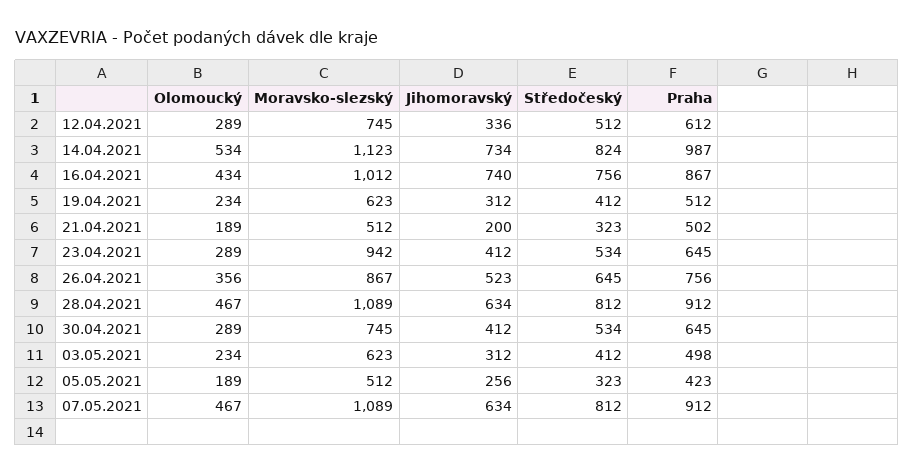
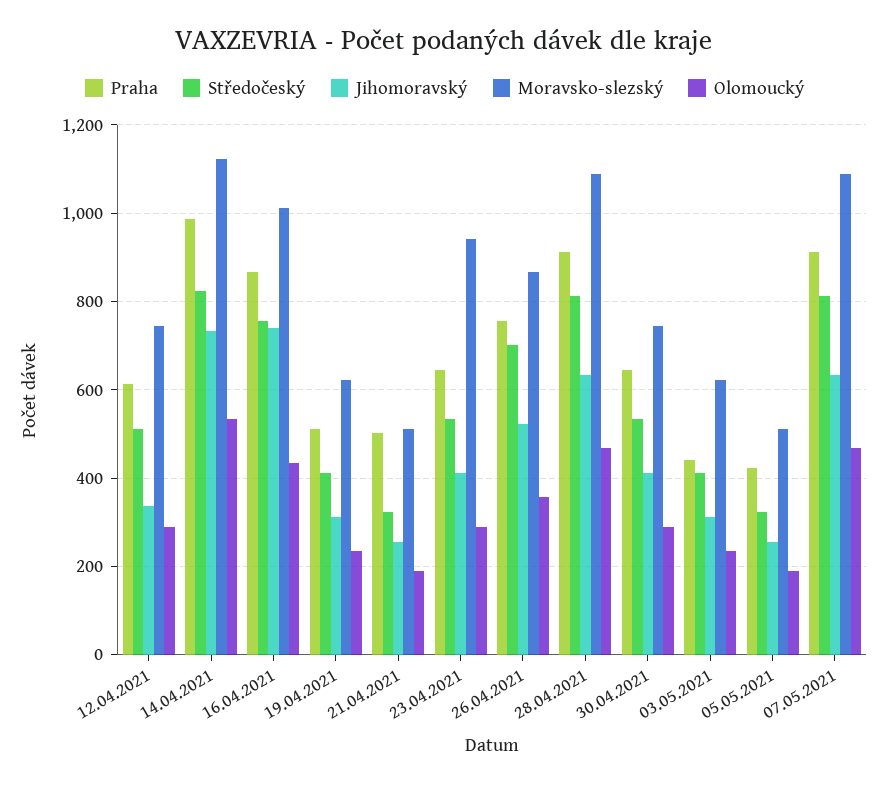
  {
    "Olomoucký": {
      "12.04.2021": 289,
      "14.04.2021": 534,
      "16.04.2021": 434,
      "19.04.2021": 234,
      "21.04.2021": 189,
      "23.04.2021": 289,
      "26.04.2021": 356,
      "28.04.2021": 467,
      "30.04.2021": 289,
      "03.05.2021": 234,
      "05.05.2021": 189,
      "07.05.2021": 467
    },
    "Moravsko-slezský": {
      "12.04.2021": 745,
      "14.04.2021": 1123,
      "16.04.2021": 1012,
      "19.04.2021": 623,
      "21.04.2021": 512,
      "23.04.2021": 942,
      "26.04.2021": 867,
      "28.04.2021": 1089,
      "30.04.2021": 745,
      "03.05.2021": 623,
      "05.05.2021": 512,
      "07.05.2021": 1089
    },
    "Jihomoravský": {
      "12.04.2021": 336,
      "14.04.2021": 734,
      "16.04.2021": 740,
      "19.04.2021": 312,
-     "21.04.2021": 200,
+     "21.04.2021": 260,
      "23.04.2021": 412,
      "26.04.2021": 523,
      "28.04.2021": 634,
      "30.04.2021": 412,
      "03.05.2021": 312,
      "05.05.2021": 256,
      "07.05.2021": 634
    },
    "Středočeský": {
      "12.04.2021": 512,
      "14.04.2021": 824,
      "16.04.2021": 756,
      "19.04.2021": 412,
      "21.04.2021": 323,
      "23.04.2021": 534,
-     "26.04.2021": 645,
+     "26.04.2021": 700,
      "28.04.2021": 812,
      "30.04.2021": 534,
      "03.05.2021": 412,
      "05.05.2021": 323,
      "07.05.2021": 812
    },
    "Praha": {
      "12.04.2021": 612,
      "14.04.2021": 987,
      "16.04.2021": 867,
      "19.04.2021": 512,
      "21.04.2021": 502,
      "23.04.2021": 645,
      "26.04.2021": 756,
      "28.04.2021": 912,
      "30.04.2021": 645,
-     "03.05.2021": 498,
+     "03.05.2021": 440,
      "05.05.2021": 423,
      "07.05.2021": 912
    }
  }

